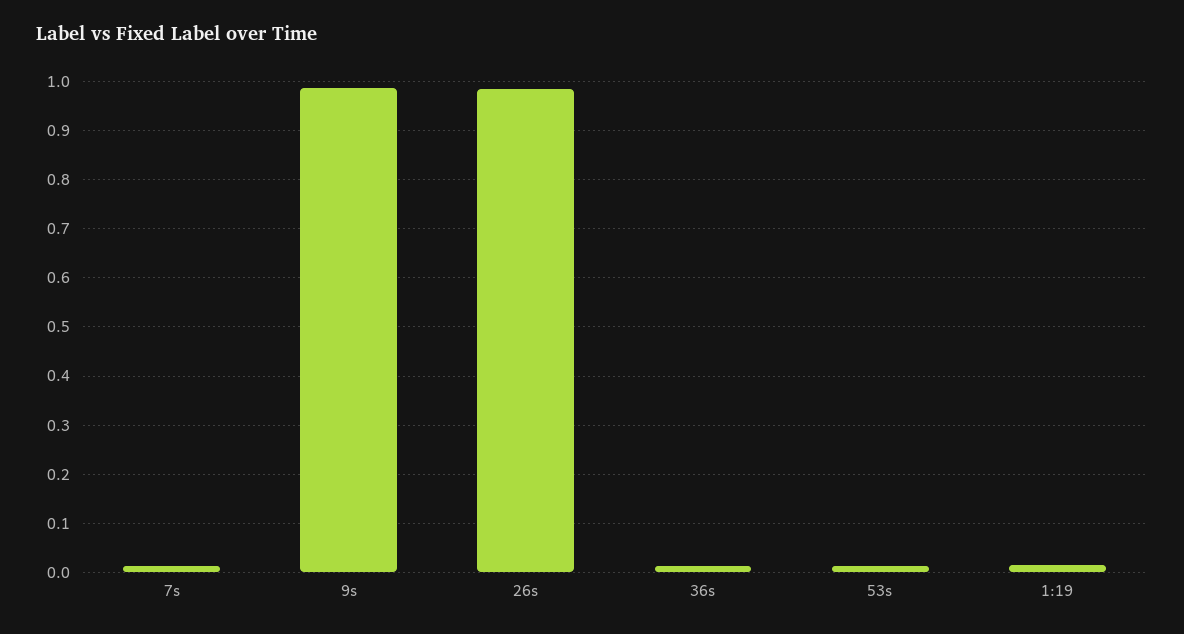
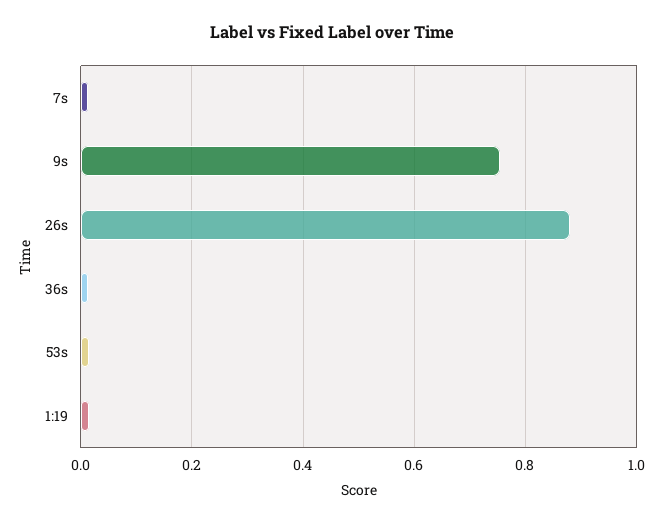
  {
    "7s": 0.02,
-   "9s": 0.98,
+   "9s": 0.76,
-   "26s": 0.98,
+   "26s": 0.88,
    "36s": 0.02,
    "53s": 0.02,
    "1:19": 0.02
  }

